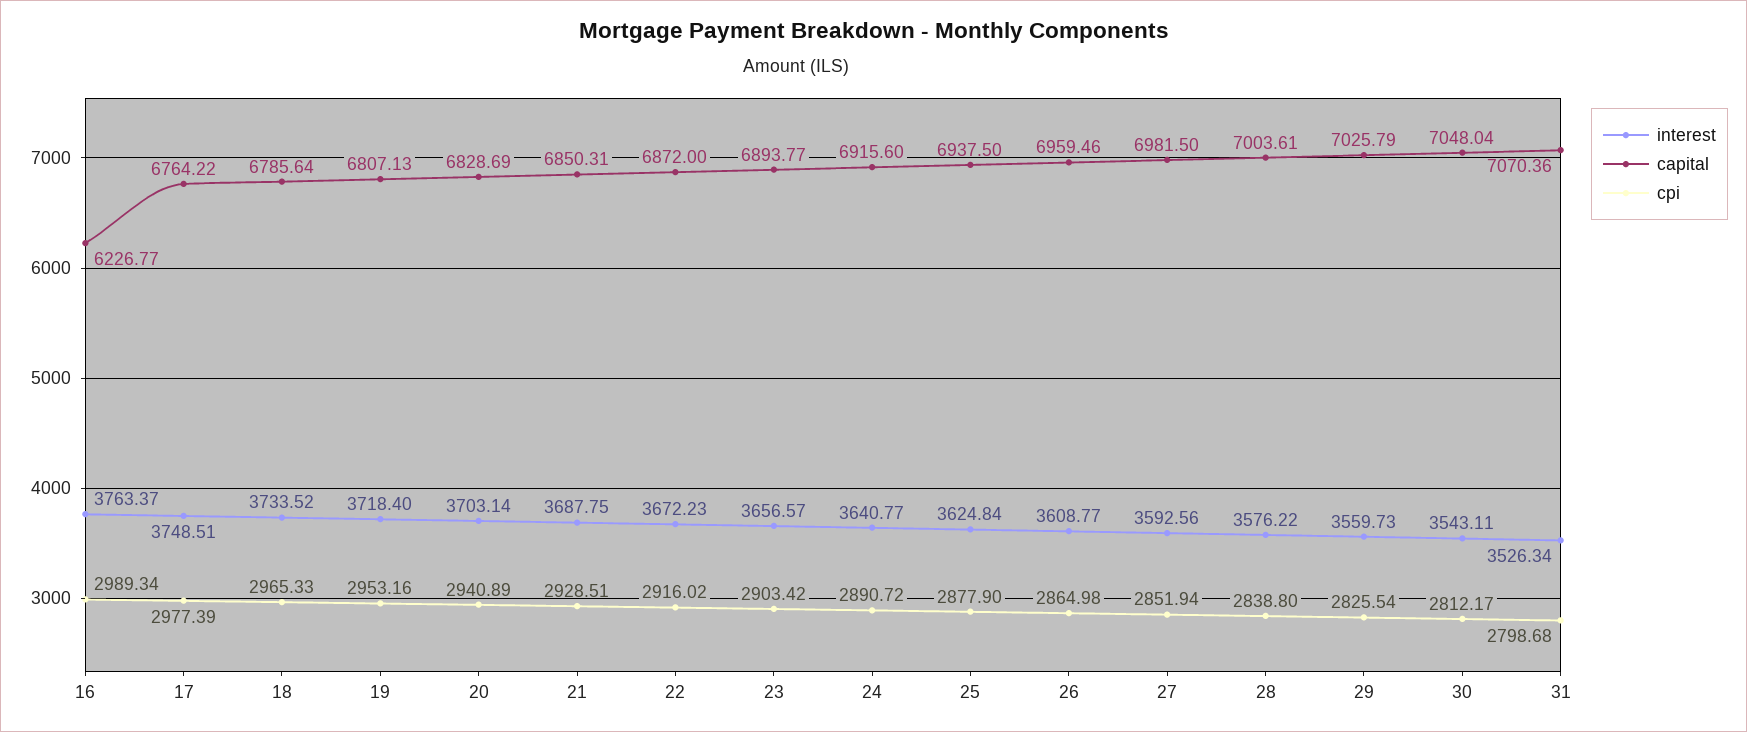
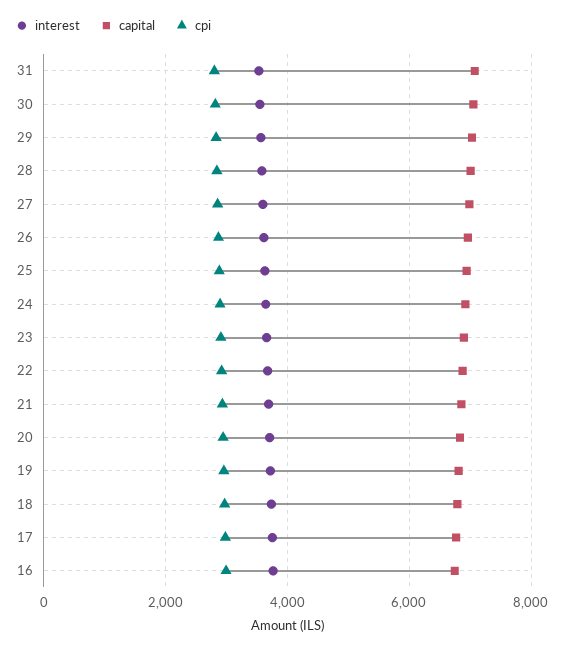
  {
    "interest": {
      "16": 3763.37,
      "17": 3748.51,
      "18": 3733.52,
      "19": 3718.4,
      "20": 3703.14,
      "21": 3687.75,
      "22": 3672.23,
      "23": 3656.57,
      "24": 3640.77,
      "25": 3624.84,
      "26": 3608.77,
      "27": 3592.56,
      "28": 3576.22,
      "29": 3559.73,
      "30": 3543.11,
      "31": 3526.34
    },
    "capital": {
-     "16": 6226.77,
+     "16": 6800,
      "17": 6764.22,
      "18": 6785.64,
      "19": 6807.13,
      "20": 6828.69,
      "21": 6850.31,
      "22": 6872,
      "23": 6893.77,
      "24": 6915.6,
      "25": 6937.5,
      "26": 6959.46,
      "27": 6981.5,
      "28": 7003.61,
      "29": 7025.79,
      "30": 7048.04,
      "31": 7070.36
    },
    "cpi": {
      "16": 2989.34,
      "17": 2977.39,
      "18": 2965.33,
      "19": 2953.16,
      "20": 2940.89,
      "21": 2928.51,
      "22": 2916.02,
      "23": 2903.42,
      "24": 2890.72,
      "25": 2877.9,
      "26": 2864.98,
      "27": 2851.94,
      "28": 2838.8,
      "29": 2825.54,
      "30": 2812.17,
      "31": 2798.68
    }
  }

